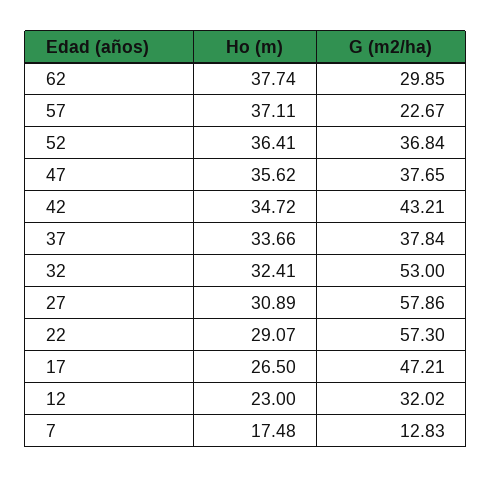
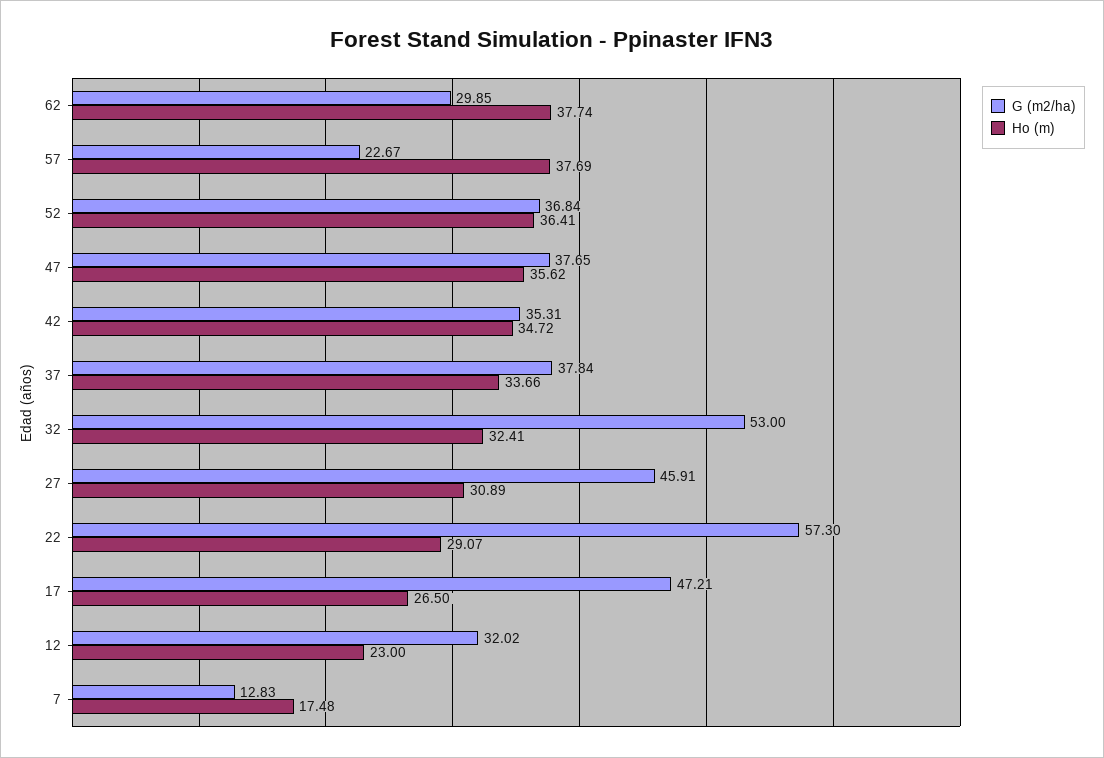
  {
    "Ho (m)": {
      "62": 37.74,
-     "57": 37.11,
+     "57": 37.69,
      "52": 36.41,
      "47": 35.62,
      "42": 34.72,
      "37": 33.66,
      "32": 32.41,
      "27": 30.89,
      "22": 29.07,
      "17": 26.5,
      "12": 23,
      "7": 17.48
    },
    "G (m2/ha)": {
      "62": 29.85,
      "57": 22.67,
      "52": 36.84,
      "47": 37.65,
-     "42": 43.21,
+     "42": 35.31,
      "37": 37.84,
      "32": 53,
-     "27": 57.86,
+     "27": 45.91,
      "22": 57.3,
      "17": 47.21,
      "12": 32.02,
      "7": 12.83
    }
  }

